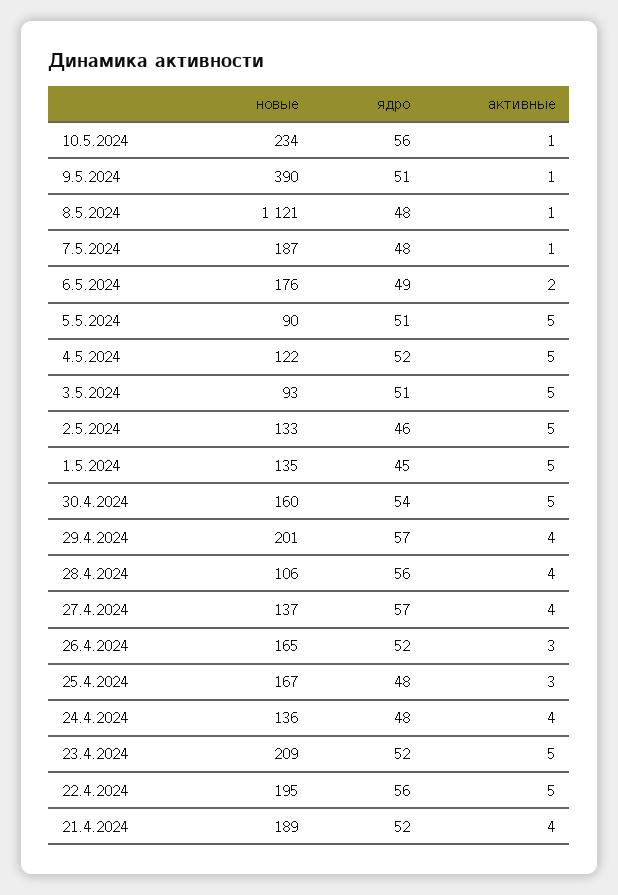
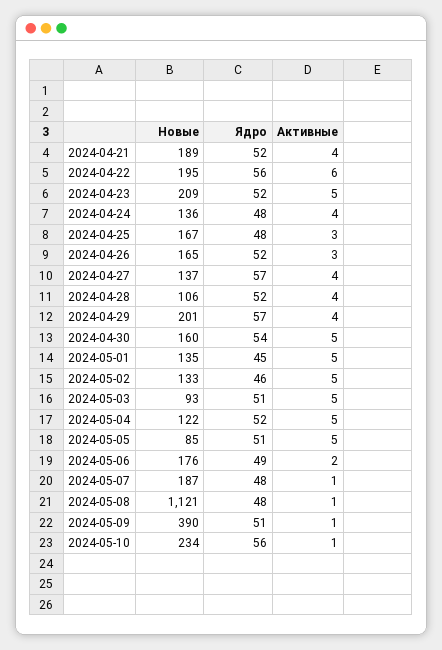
  {
    "новые": {
      "10.5.2024": 234,
      "9.5.2024": 390,
      "8.5.2024": 1121,
      "7.5.2024": 187,
      "6.5.2024": 176,
-     "5.5.2024": 90,
+     "5.5.2024": 85,
      "4.5.2024": 122,
      "3.5.2024": 93,
      "2.5.2024": 133,
      "1.5.2024": 135,
      "30.4.2024": 160,
      "29.4.2024": 201,
      "28.4.2024": 106,
      "27.4.2024": 137,
      "26.4.2024": 165,
      "25.4.2024": 167,
      "24.4.2024": 136,
      "23.4.2024": 209,
      "22.4.2024": 195,
      "21.4.2024": 189
    },
    "ядро": {
      "10.5.2024": 56,
      "9.5.2024": 51,
      "8.5.2024": 48,
      "7.5.2024": 48,
      "6.5.2024": 49,
      "5.5.2024": 51,
      "4.5.2024": 52,
      "3.5.2024": 51,
      "2.5.2024": 46,
      "1.5.2024": 45,
      "30.4.2024": 54,
      "29.4.2024": 57,
-     "28.4.2024": 56,
+     "28.4.2024": 52,
      "27.4.2024": 57,
      "26.4.2024": 52,
      "25.4.2024": 48,
      "24.4.2024": 48,
      "23.4.2024": 52,
      "22.4.2024": 56,
      "21.4.2024": 52
    },
    "активные": {
      "10.5.2024": 1,
      "9.5.2024": 1,
      "8.5.2024": 1,
      "7.5.2024": 1,
      "6.5.2024": 2,
      "5.5.2024": 5,
      "4.5.2024": 5,
      "3.5.2024": 5,
      "2.5.2024": 5,
      "1.5.2024": 5,
      "30.4.2024": 5,
      "29.4.2024": 4,
      "28.4.2024": 4,
      "27.4.2024": 4,
      "26.4.2024": 3,
      "25.4.2024": 3,
      "24.4.2024": 4,
      "23.4.2024": 5,
-     "22.4.2024": 5,
+     "22.4.2024": 6,
      "21.4.2024": 4
    }
  }

